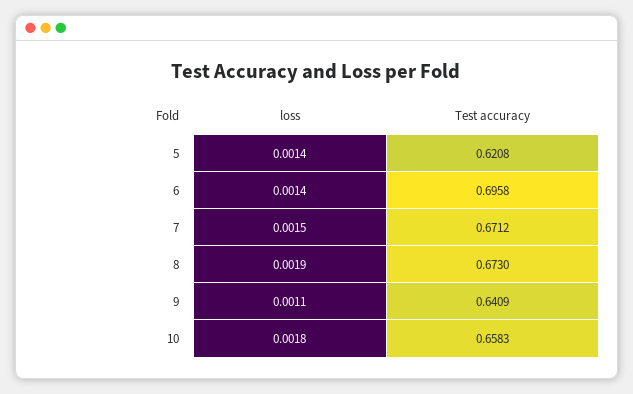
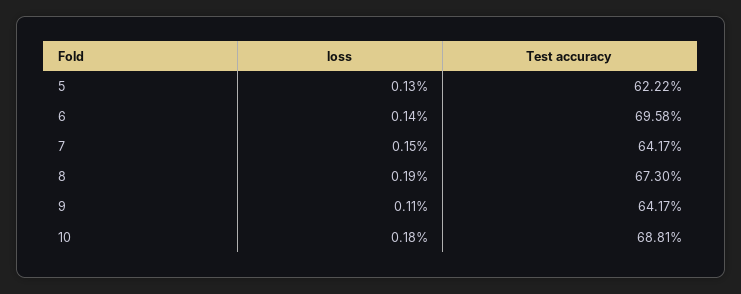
  {
    "loss": {
-     "5": 0.0014,
+     "5": 0.0013,
      "6": 0.0014,
      "7": 0.0015,
      "8": 0.0019,
      "9": 0.0011,
      "10": 0.0018
    },
    "Test accuracy": {
-     "5": 0.6208,
+     "5": 0.6222,
      "6": 0.6958,
-     "7": 0.6712,
+     "7": 0.6417,
      "8": 0.673,
-     "9": 0.6409,
+     "9": 0.6417,
-     "10": 0.6583
+     "10": 0.6881
    }
  }

